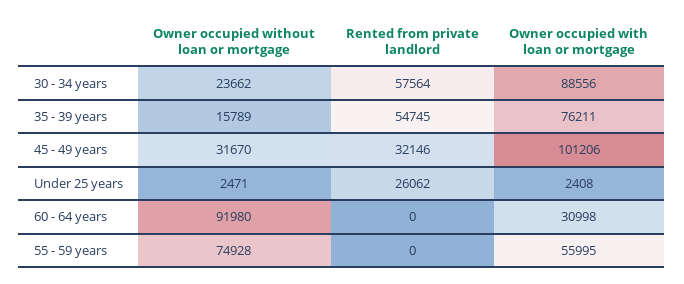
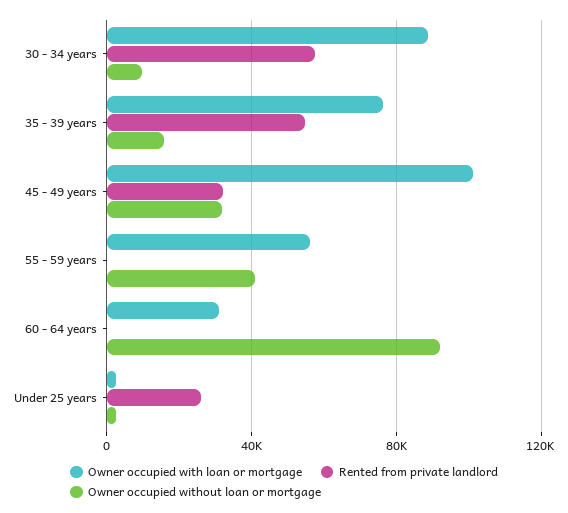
  {
    "Owner occupied without loan or mortgage": {
-     "30 - 34 years": 23662,
+     "30 - 34 years": 10000,
      "35 - 39 years": 15789,
      "45 - 49 years": 31670,
      "Under 25 years": 2471,
      "60 - 64 years": 91980,
-     "55 - 59 years": 74928
+     "55 - 59 years": 40000
    },
    "Rented from private landlord": {
      "30 - 34 years": 57564,
      "35 - 39 years": 54745,
      "45 - 49 years": 32146,
      "Under 25 years": 26062,
      "60 - 64 years": 0,
      "55 - 59 years": 0
    },
    "Owner occupied with loan or mortgage": {
      "30 - 34 years": 88556,
      "35 - 39 years": 76211,
      "45 - 49 years": 101206,
      "Under 25 years": 2408,
      "60 - 64 years": 30998,
      "55 - 59 years": 55995
    }
  }

